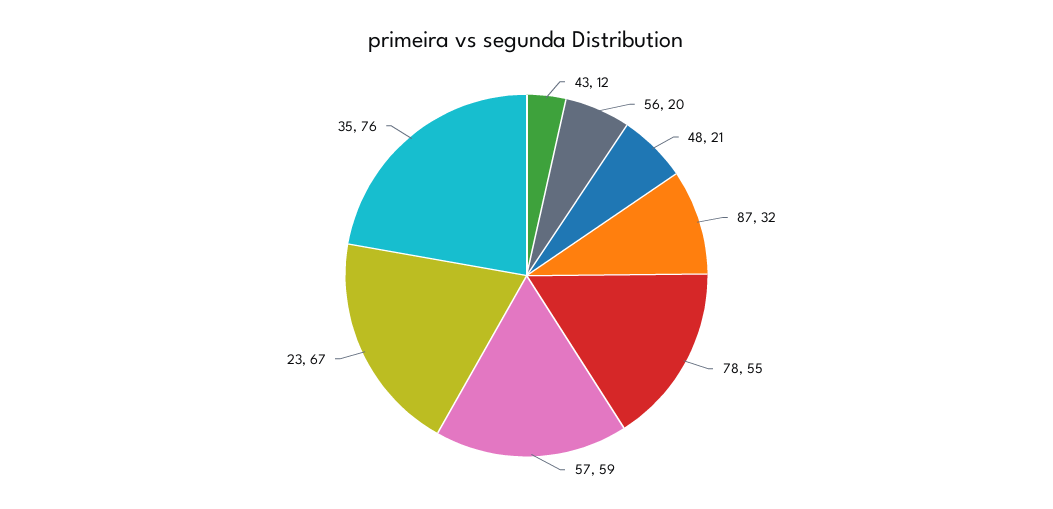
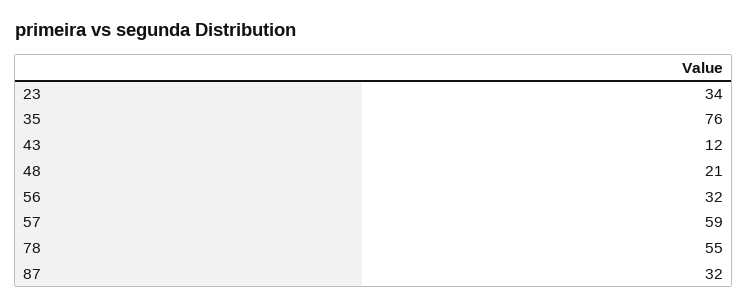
  {
    "43": 12,
-   "56": 20,
+   "56": 32,
    "48": 21,
    "87": 32,
    "78": 55,
    "57": 59,
-   "23": 67,
+   "23": 34,
    "35": 76
  }

